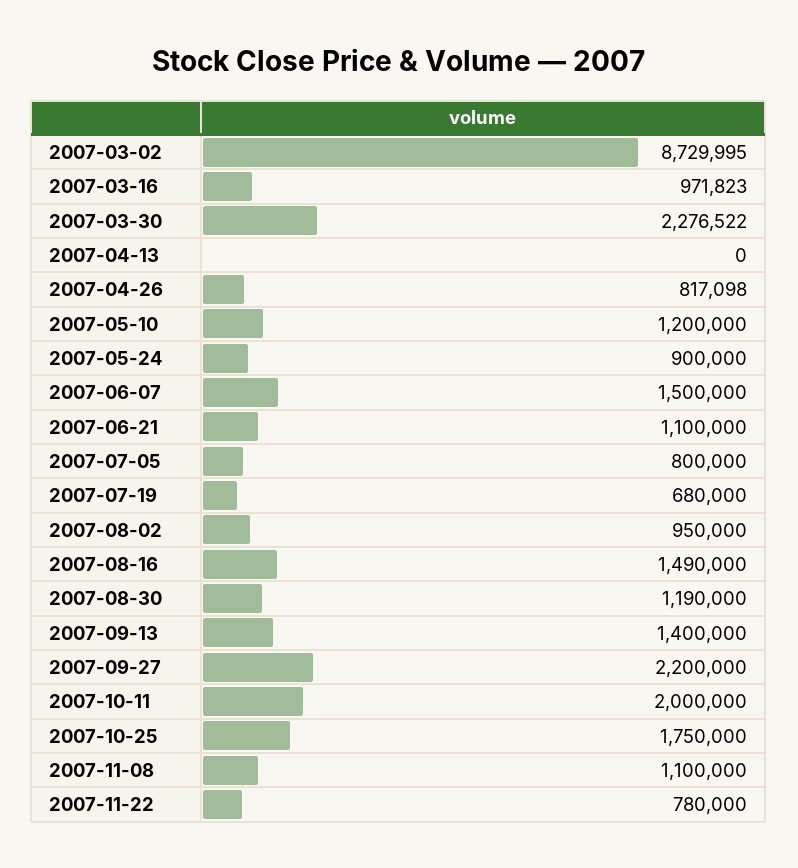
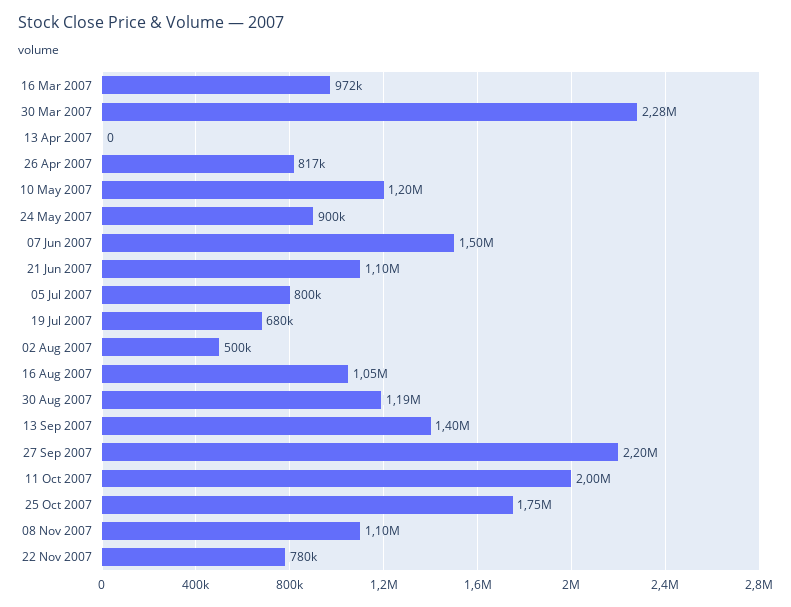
  {
-   "2007-03-02": 8729995,
    "2007-03-16": 971823,
    "2007-03-30": 2276522,
    "2007-04-13": 0,
    "2007-04-26": 817098,
    "2007-05-10": 1200000,
    "2007-05-24": 900000,
    "2007-06-07": 1500000,
    "2007-06-21": 1100000,
    "2007-07-05": 800000,
    "2007-07-19": 680000,
-   "2007-08-02": 950000,
+   "2007-08-02": 500000,
-   "2007-08-16": 1490000,
+   "2007-08-16": 1050000,
    "2007-08-30": 1190000,
    "2007-09-13": 1400000,
    "2007-09-27": 2200000,
    "2007-10-11": 2000000,
    "2007-10-25": 1750000,
    "2007-11-08": 1100000,
    "2007-11-22": 780000
  }

